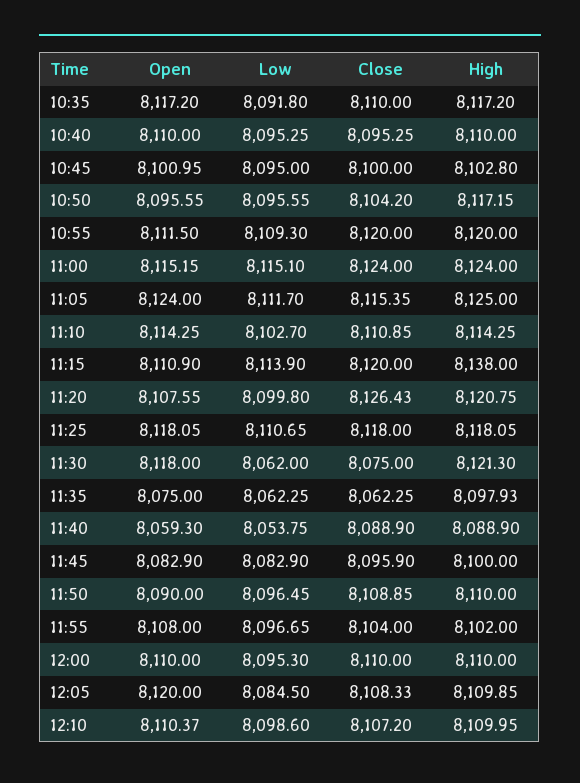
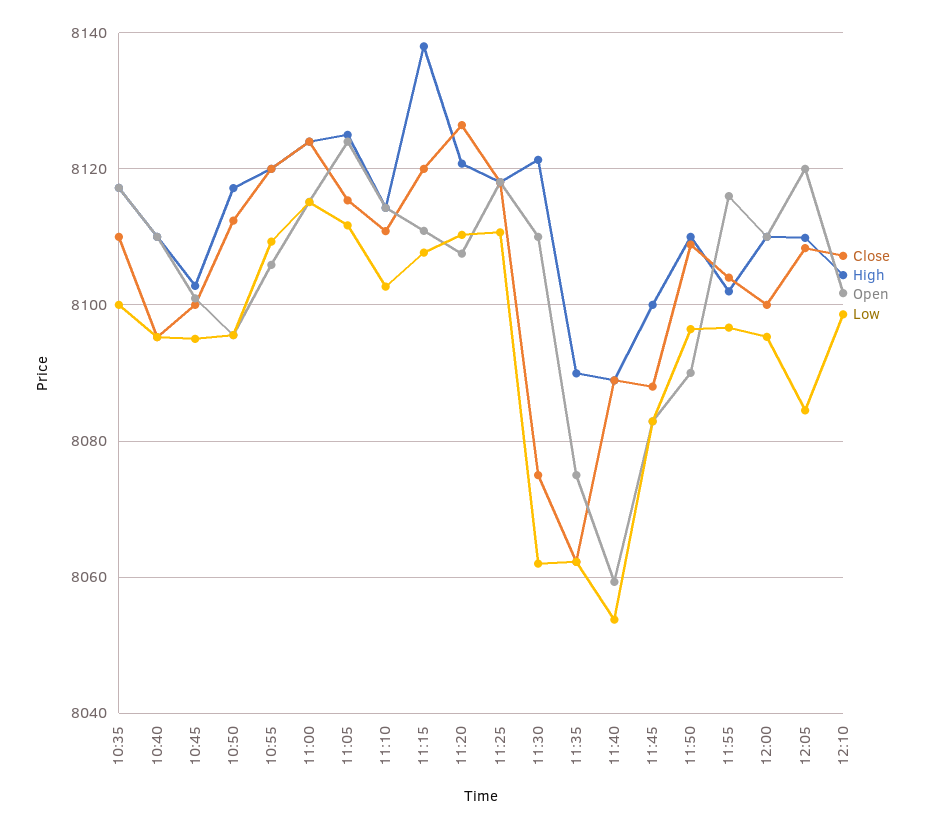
  {
    "Open": {
      "10:35": 8117.2,
      "10:40": 8110,
      "10:45": 8100.95,
      "10:50": 8095.55,
-     "10:55": 8111.5,
+     "10:55": 8106,
      "11:00": 8115.15,
      "11:05": 8124,
      "11:10": 8114.25,
      "11:15": 8110.9,
      "11:20": 8107.55,
      "11:25": 8118.05,
-     "11:30": 8118,
+     "11:30": 8110,
      "11:35": 8075,
      "11:40": 8059.3,
      "11:45": 8082.9,
      "11:50": 8090,
-     "11:55": 8108,
+     "11:55": 8116,
      "12:00": 8110,
      "12:05": 8120,
-     "12:10": 8110.37
+     "12:10": 8102
    },
    "Low": {
-     "10:35": 8091.8,
+     "10:35": 8100,
      "10:40": 8095.25,
      "10:45": 8095,
      "10:50": 8095.55,
      "10:55": 8109.3,
      "11:00": 8115.1,
      "11:05": 8111.7,
      "11:10": 8102.7,
-     "11:15": 8113.9,
+     "11:15": 8108,
-     "11:20": 8099.8,
+     "11:20": 8110,
      "11:25": 8110.65,
      "11:30": 8062,
      "11:35": 8062.25,
      "11:40": 8053.75,
      "11:45": 8082.9,
      "11:50": 8096.45,
      "11:55": 8096.65,
      "12:00": 8095.3,
      "12:05": 8084.5,
      "12:10": 8098.6
    },
    "Close": {
      "10:35": 8110,
      "10:40": 8095.25,
      "10:45": 8100,
-     "10:50": 8104.2,
+     "10:50": 8112,
      "10:55": 8120,
      "11:00": 8124,
      "11:05": 8115.35,
      "11:10": 8110.85,
      "11:15": 8120,
      "11:20": 8126.43,
      "11:25": 8118,
      "11:30": 8075,
      "11:35": 8062.25,
      "11:40": 8088.9,
-     "11:45": 8095.9,
+     "11:45": 8088,
      "11:50": 8108.85,
      "11:55": 8104,
-     "12:00": 8110,
+     "12:00": 8100,
      "12:05": 8108.33,
      "12:10": 8107.2
    },
    "High": {
      "10:35": 8117.2,
      "10:40": 8110,
      "10:45": 8102.8,
      "10:50": 8117.15,
      "10:55": 8120,
      "11:00": 8124,
      "11:05": 8125,
      "11:10": 8114.25,
      "11:15": 8138,
      "11:20": 8120.75,
      "11:25": 8118.05,
      "11:30": 8121.3,
-     "11:35": 8097.93,
+     "11:35": 8090,
      "11:40": 8088.9,
      "11:45": 8100,
      "11:50": 8110,
      "11:55": 8102,
      "12:00": 8110,
      "12:05": 8109.85,
-     "12:10": 8109.95
+     "12:10": 8104
    }
  }

